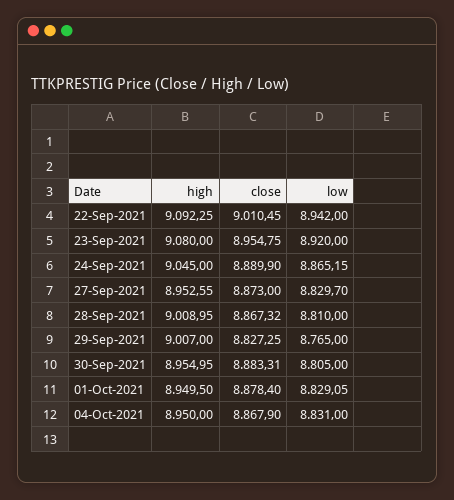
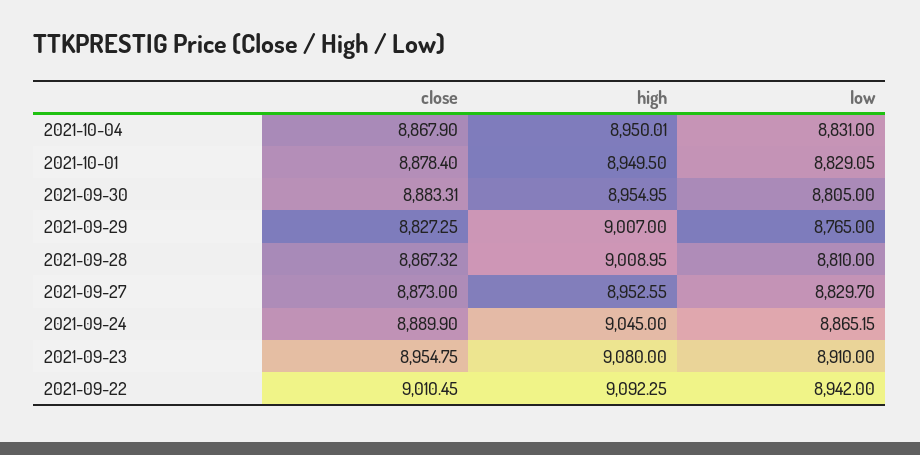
  {
    "high": {
      "22-Sep-2021": 9092.25,
      "23-Sep-2021": 9080,
      "24-Sep-2021": 9045,
      "27-Sep-2021": 8952.55,
      "28-Sep-2021": 9008.95,
      "29-Sep-2021": 9007,
      "30-Sep-2021": 8954.95,
      "01-Oct-2021": 8949.5,
-     "04-Oct-2021": 8950
+     "04-Oct-2021": 8950.01
    },
    "close": {
      "22-Sep-2021": 9010.45,
      "23-Sep-2021": 8954.75,
      "24-Sep-2021": 8889.9,
      "27-Sep-2021": 8873,
      "28-Sep-2021": 8867.32,
      "29-Sep-2021": 8827.25,
      "30-Sep-2021": 8883.31,
      "01-Oct-2021": 8878.4,
      "04-Oct-2021": 8867.9
    },
    "low": {
      "22-Sep-2021": 8942,
-     "23-Sep-2021": 8920,
+     "23-Sep-2021": 8910,
      "24-Sep-2021": 8865.15,
      "27-Sep-2021": 8829.7,
      "28-Sep-2021": 8810,
      "29-Sep-2021": 8765,
      "30-Sep-2021": 8805,
      "01-Oct-2021": 8829.05,
      "04-Oct-2021": 8831
    }
  }

